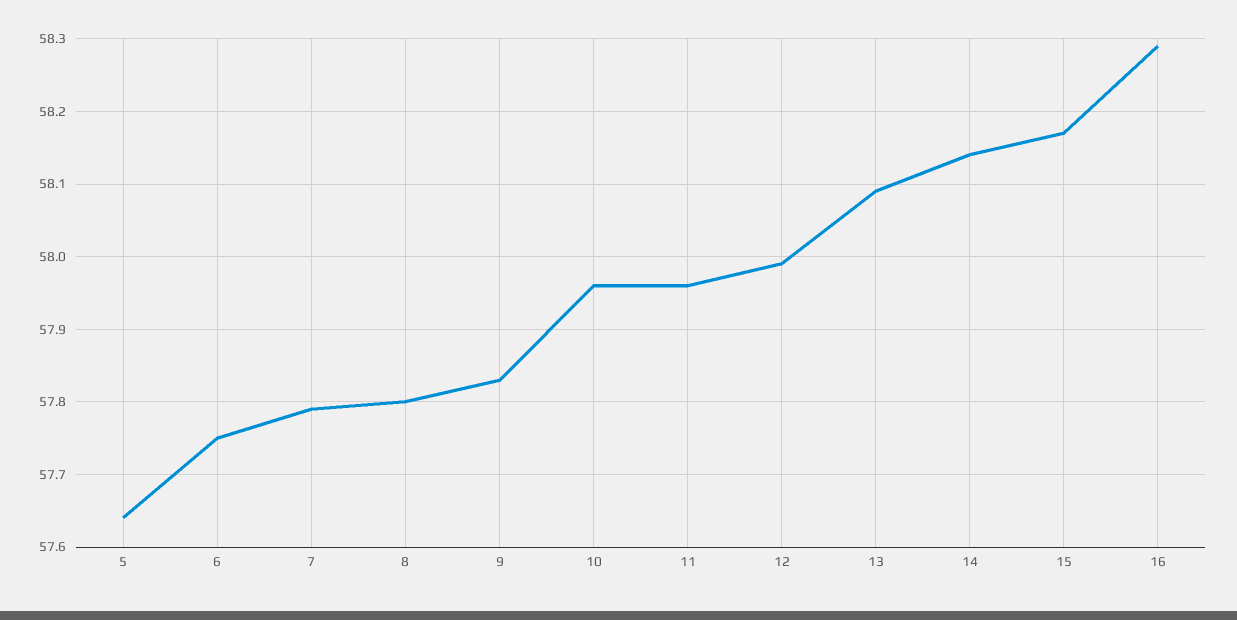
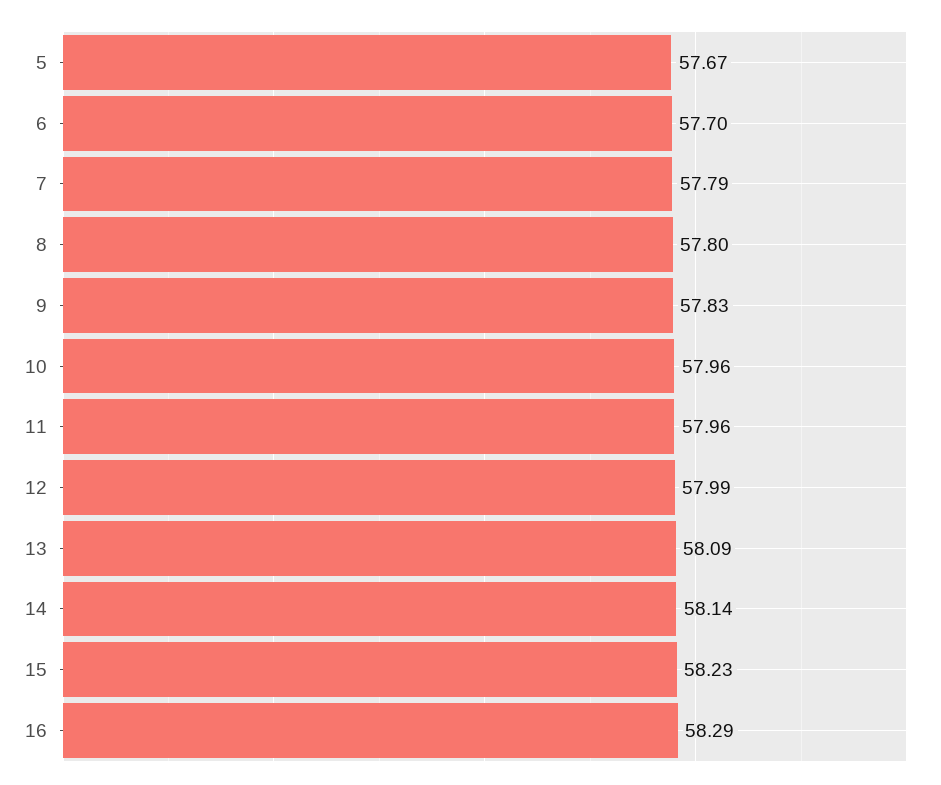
  {
-   "5": 57.64,
+   "5": 57.67,
-   "6": 57.75,
+   "6": 57.7,
    "7": 57.79,
    "8": 57.8,
    "9": 57.83,
    "10": 57.96,
    "11": 57.96,
    "12": 57.99,
    "13": 58.09,
    "14": 58.14,
-   "15": 58.17,
+   "15": 58.23,
    "16": 58.29
  }

